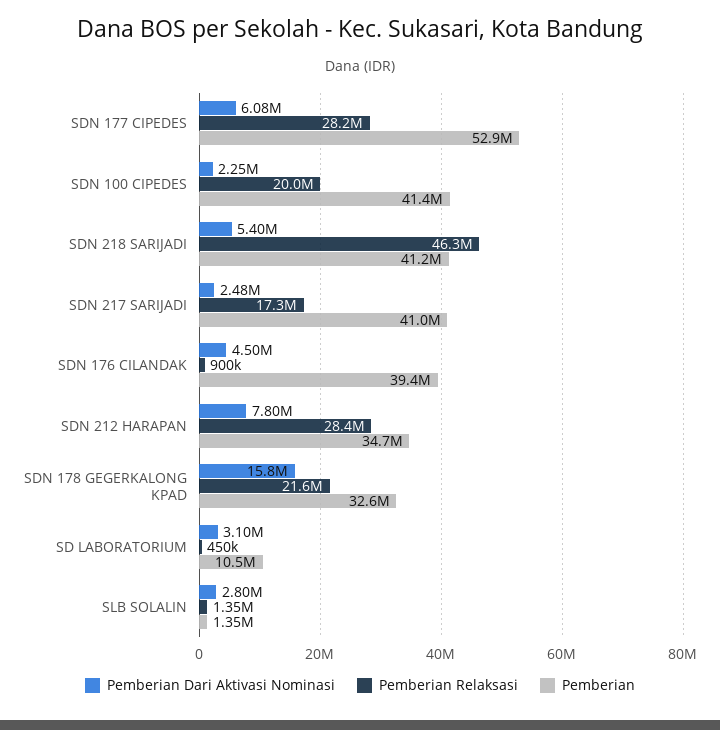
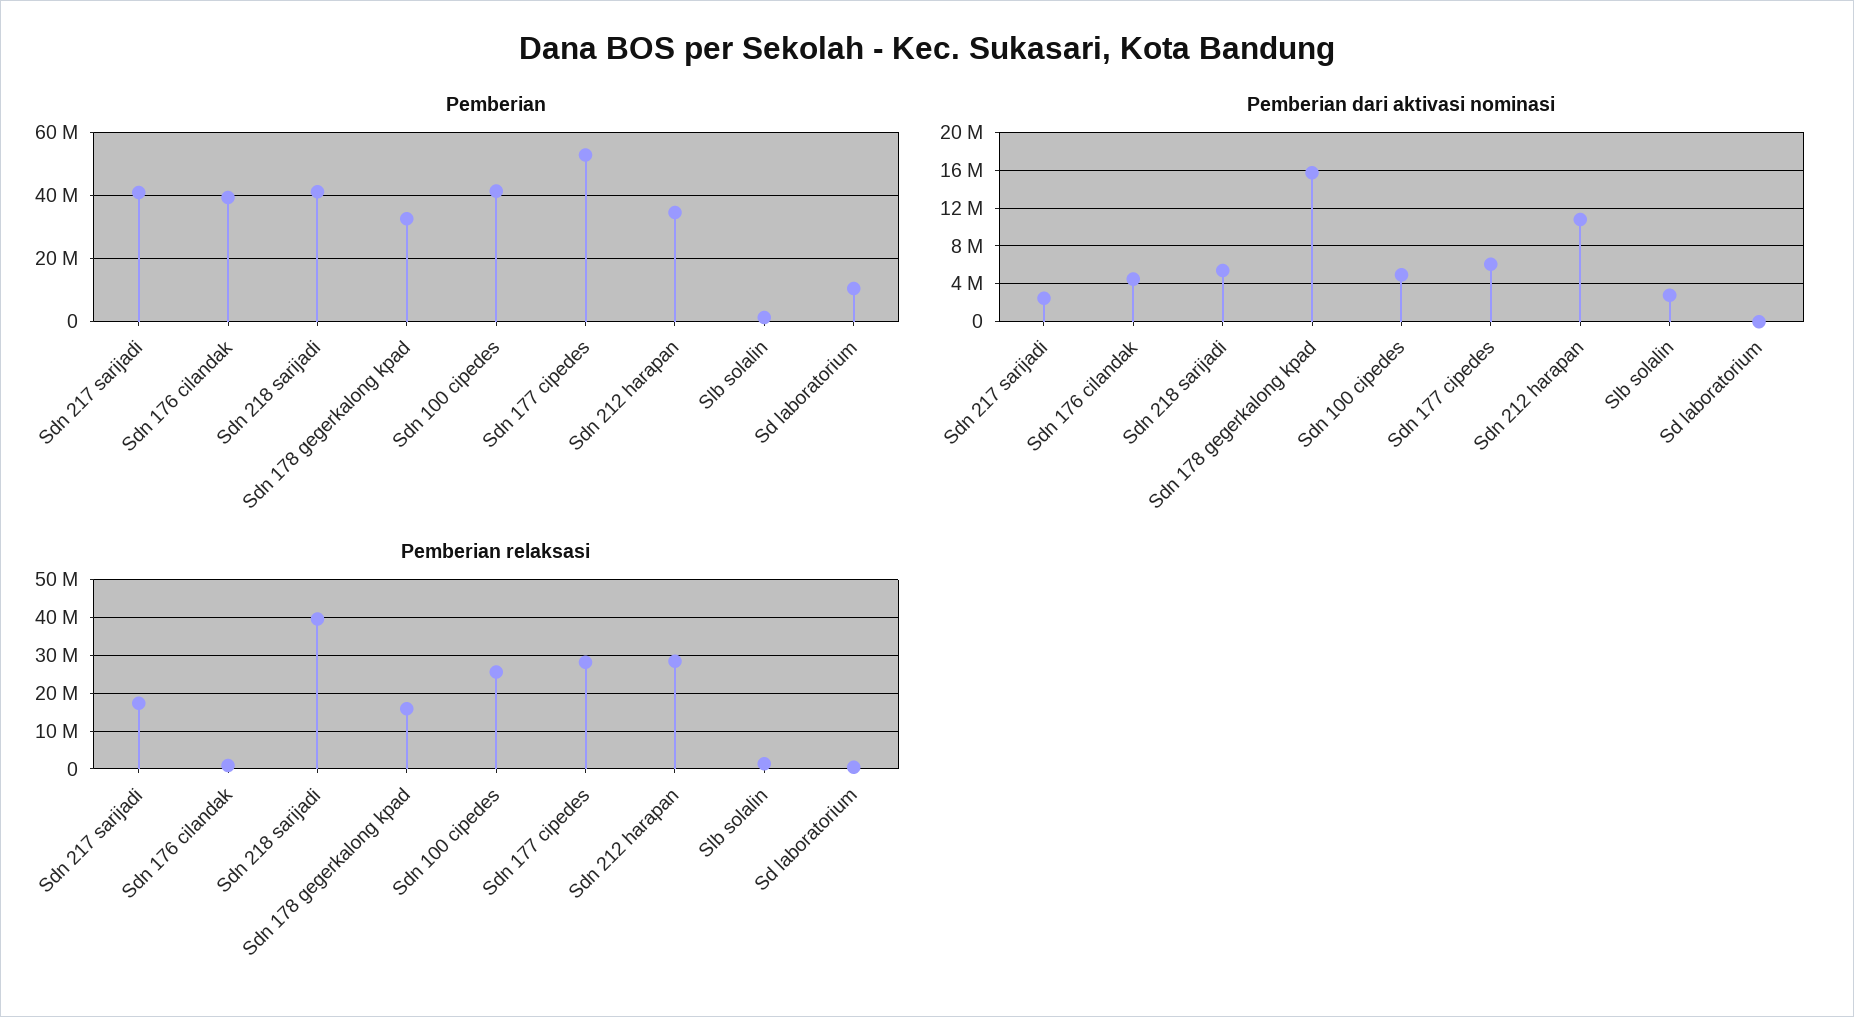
  {
    "Pemberian Dari Aktivasi Nominasi": {
      "SDN 177 CIPEDES": 6080000,
-     "SDN 100 CIPEDES": 2250000,
+     "SDN 100 CIPEDES": 5000000,
      "SDN 218 SARIJADI": 5400000,
      "SDN 217 SARIJADI": 2480000,
      "SDN 176 CILANDAK": 4500000,
-     "SDN 212 HARAPAN": 7800000,
+     "SDN 212 HARAPAN": 11000000,
      "SDN 178 GEGERKALONG KPAD": 15800000,
-     "SD LABORATORIUM": 3100000,
+     "SD LABORATORIUM": 0,
      "SLB SOLALIN": 2800000
    },
    "Pemberian Relaksasi": {
      "SDN 177 CIPEDES": 28200000,
-     "SDN 100 CIPEDES": 20000000,
+     "SDN 100 CIPEDES": 26000000,
-     "SDN 218 SARIJADI": 46300000,
+     "SDN 218 SARIJADI": 40000000,
      "SDN 217 SARIJADI": 17300000,
      "SDN 176 CILANDAK": 900000,
      "SDN 212 HARAPAN": 28400000,
-     "SDN 178 GEGERKALONG KPAD": 21600000,
+     "SDN 178 GEGERKALONG KPAD": 16000000,
      "SD LABORATORIUM": 450000,
      "SLB SOLALIN": 1350000
    },
    "Pemberian": {
      "SDN 177 CIPEDES": 52900000,
      "SDN 100 CIPEDES": 41400000,
      "SDN 218 SARIJADI": 41200000,
      "SDN 217 SARIJADI": 41000000,
      "SDN 176 CILANDAK": 39400000,
      "SDN 212 HARAPAN": 34700000,
      "SDN 178 GEGERKALONG KPAD": 32600000,
      "SD LABORATORIUM": 10500000,
      "SLB SOLALIN": 1350000
    }
  }

